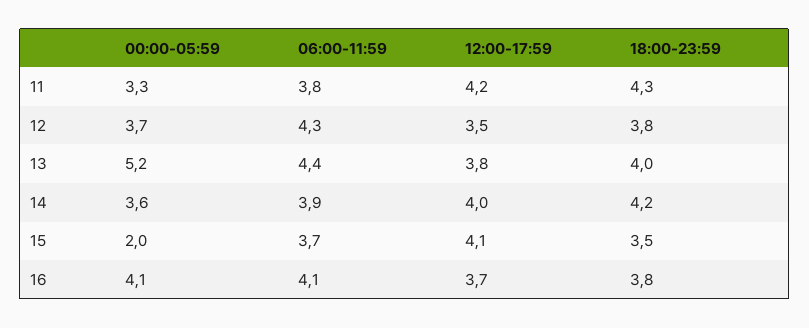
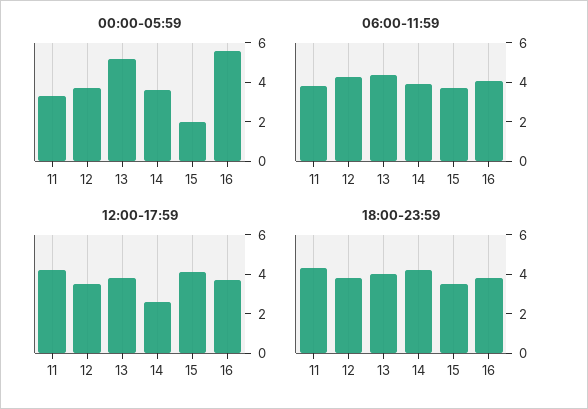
  {
    "00:00-05:59": {
      "11": 3.3,
      "12": 3.7,
      "13": 5.2,
      "14": 3.6,
      "15": 2,
-     "16": 4.1
+     "16": 5.5
    },
    "06:00-11:59": {
      "11": 3.8,
      "12": 4.3,
      "13": 4.4,
      "14": 3.9,
      "15": 3.7,
      "16": 4.1
    },
    "12:00-17:59": {
      "11": 4.2,
      "12": 3.5,
      "13": 3.8,
-     "14": 4,
+     "14": 2.5,
      "15": 4.1,
      "16": 3.7
    },
    "18:00-23:59": {
      "11": 4.3,
      "12": 3.8,
      "13": 4,
      "14": 4.2,
      "15": 3.5,
      "16": 3.8
    }
  }

